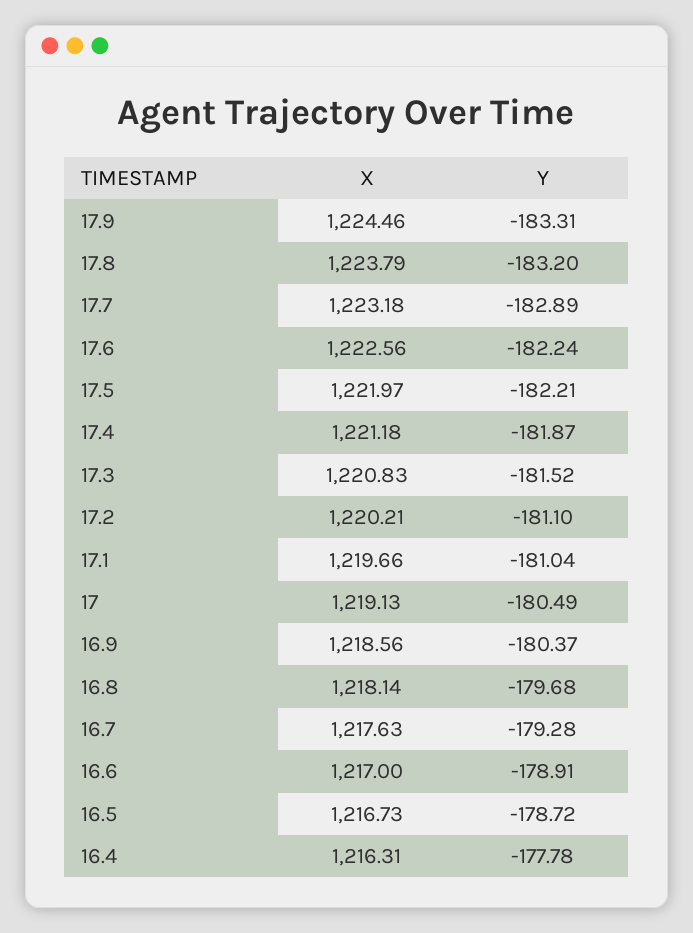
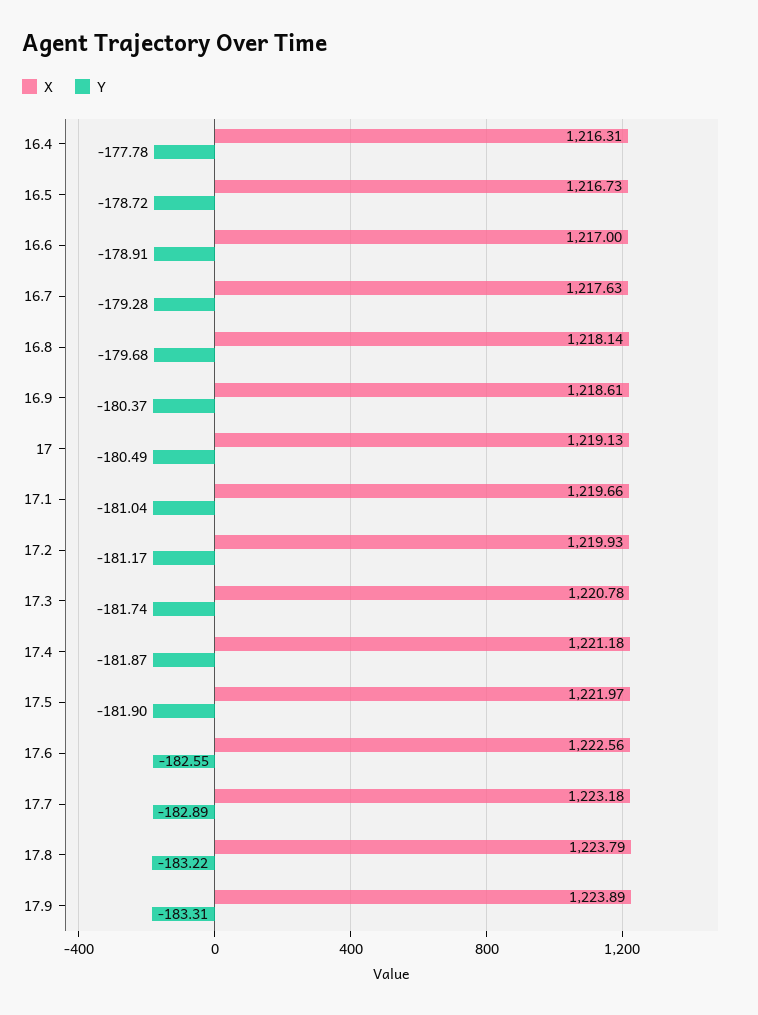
  {
    "X": {
-     "17.9": 1224.46,
+     "17.9": 1223.89,
      "17.8": 1223.79,
      "17.7": 1223.18,
      "17.6": 1222.56,
      "17.5": 1221.97,
      "17.4": 1221.18,
-     "17.3": 1220.83,
+     "17.3": 1220.78,
-     "17.2": 1220.21,
+     "17.2": 1219.93,
      "17.1": 1219.66,
      "17": 1219.13,
-     "16.9": 1218.56,
+     "16.9": 1218.61,
      "16.8": 1218.14,
      "16.7": 1217.63,
      "16.6": 1217,
      "16.5": 1216.73,
      "16.4": 1216.31
    },
    "Y": {
      "17.9": -183.31,
-     "17.8": -183.2,
+     "17.8": -183.22,
      "17.7": -182.89,
-     "17.6": -182.24,
+     "17.6": -182.55,
-     "17.5": -182.21,
+     "17.5": -181.9,
      "17.4": -181.87,
-     "17.3": -181.52,
+     "17.3": -181.74,
-     "17.2": -181.1,
+     "17.2": -181.17,
      "17.1": -181.04,
      "17": -180.49,
      "16.9": -180.37,
      "16.8": -179.68,
      "16.7": -179.28,
      "16.6": -178.91,
      "16.5": -178.72,
      "16.4": -177.78
    }
  }

